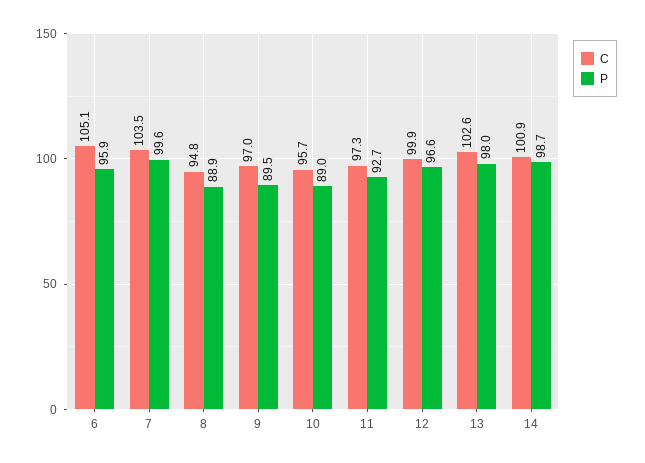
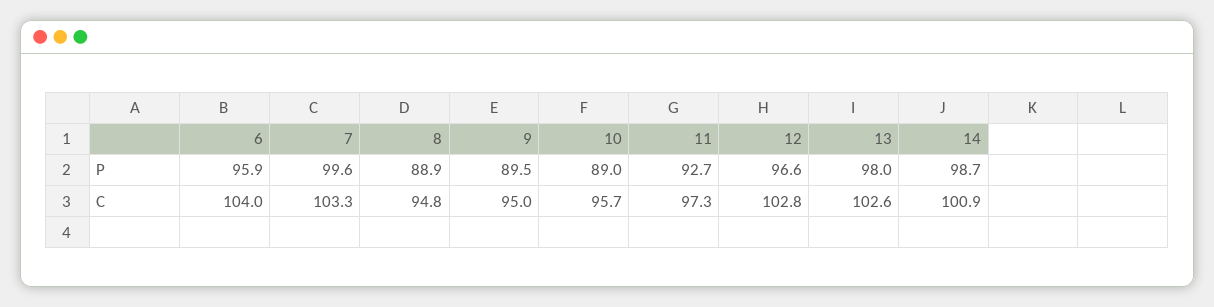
  {
    "C": {
-     "6": 105.1,
+     "6": 104,
-     "7": 103.5,
+     "7": 103.3,
      "8": 94.8,
-     "9": 97,
+     "9": 95,
      "10": 95.7,
      "11": 97.3,
-     "12": 99.9,
+     "12": 102.8,
      "13": 102.6,
      "14": 100.9
    },
    "P": {
      "6": 95.9,
      "7": 99.6,
      "8": 88.9,
      "9": 89.5,
      "10": 89,
      "11": 92.7,
      "12": 96.6,
      "13": 98,
      "14": 98.7
    }
  }

